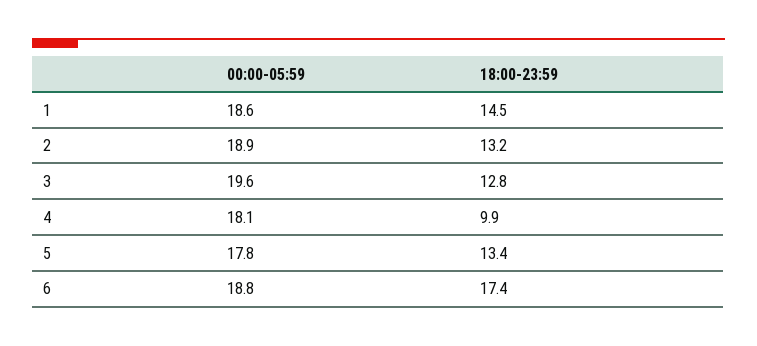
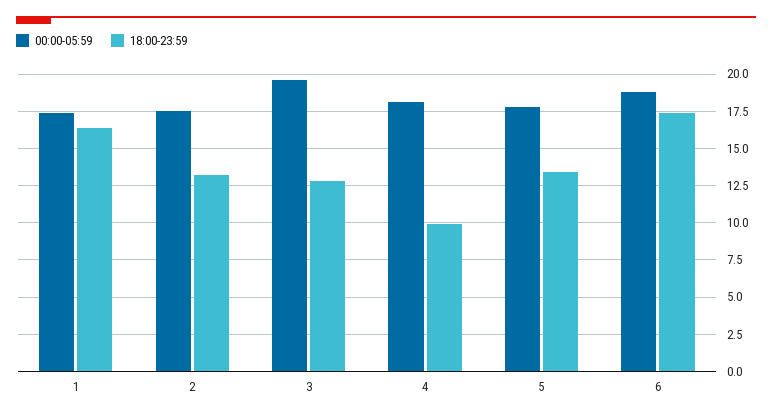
  {
    "00:00-05:59": {
-     "1": 18.6,
+     "1": 17.5,
-     "2": 18.9,
+     "2": 17.5,
      "3": 19.6,
      "4": 18.1,
      "5": 17.8,
      "6": 18.8
    },
    "18:00-23:59": {
-     "1": 14.5,
+     "1": 16.5,
      "2": 13.2,
      "3": 12.8,
      "4": 9.9,
      "5": 13.4,
      "6": 17.4
    }
  }

